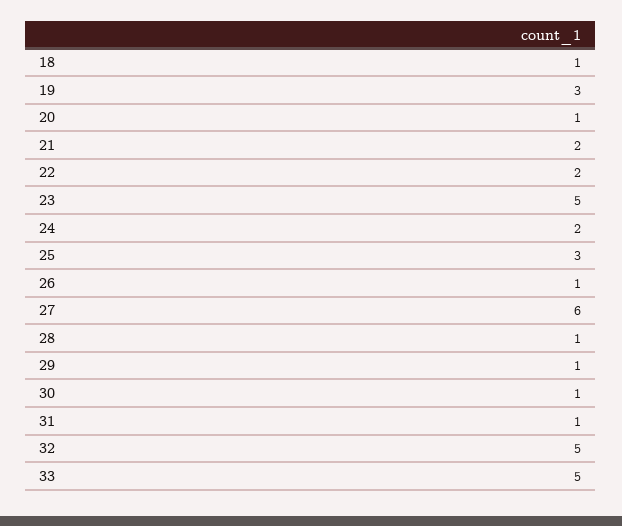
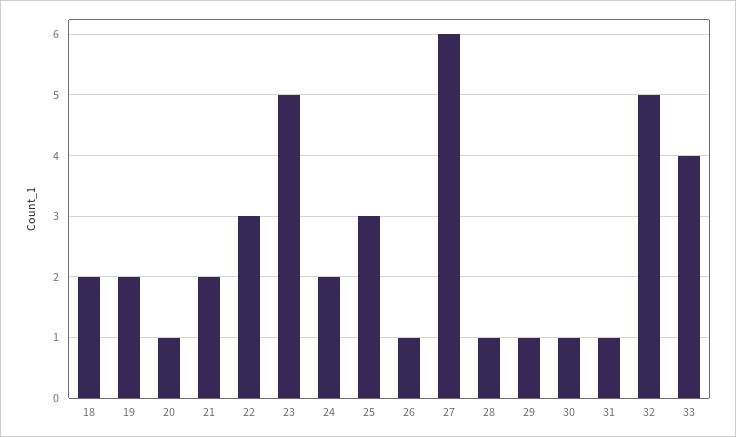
  {
-   "18": 1,
+   "18": 2,
-   "19": 3,
+   "19": 2,
    "20": 1,
    "21": 2,
-   "22": 2,
+   "22": 3,
    "23": 5,
    "24": 2,
    "25": 3,
    "26": 1,
    "27": 6,
    "28": 1,
    "29": 1,
    "30": 1,
    "31": 1,
    "32": 5,
-   "33": 5
+   "33": 4
  }

